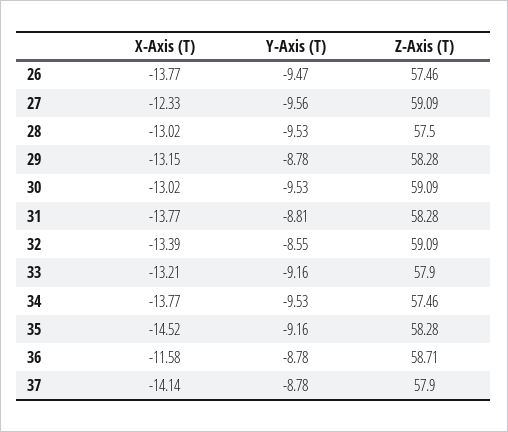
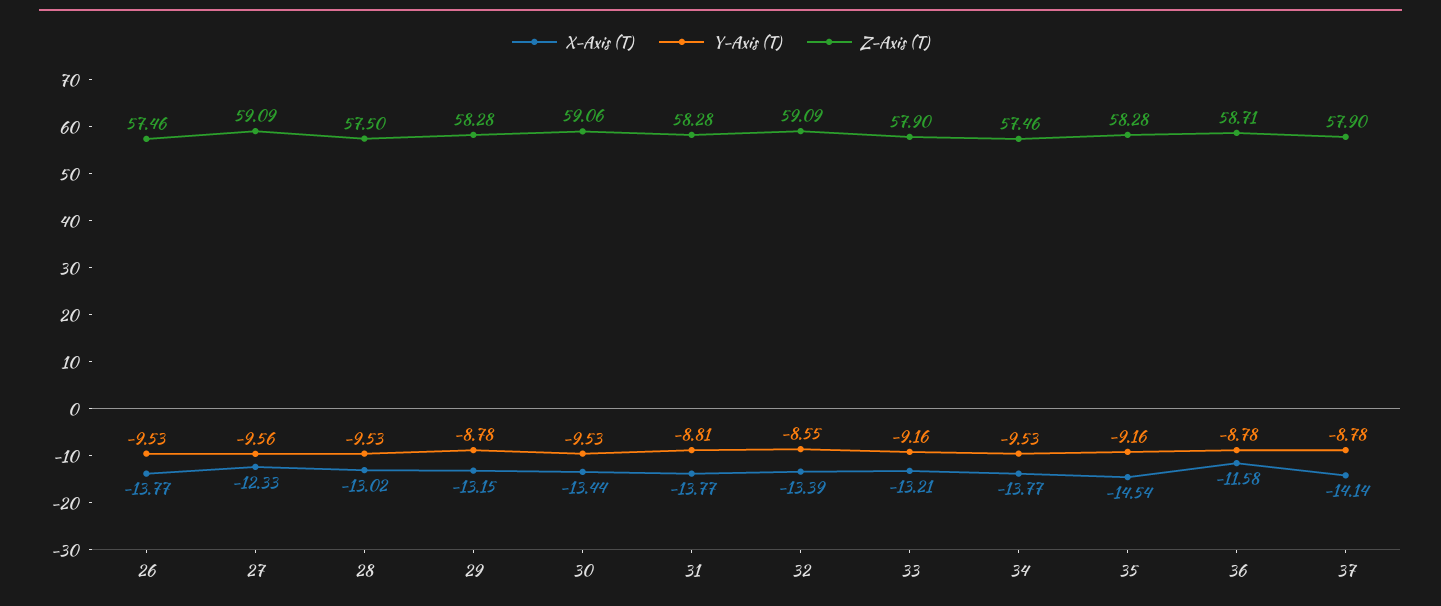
  {
    "X-Axis (T)": {
      "26": -13.77,
      "27": -12.33,
      "28": -13.02,
      "29": -13.15,
-     "30": -13.02,
+     "30": -13.44,
      "31": -13.77,
      "32": -13.39,
      "33": -13.21,
      "34": -13.77,
-     "35": -14.52,
+     "35": -14.54,
      "36": -11.58,
      "37": -14.14
    },
    "Y-Axis (T)": {
-     "26": -9.47,
+     "26": -9.53,
      "27": -9.56,
      "28": -9.53,
      "29": -8.78,
      "30": -9.53,
      "31": -8.81,
      "32": -8.55,
      "33": -9.16,
      "34": -9.53,
      "35": -9.16,
      "36": -8.78,
      "37": -8.78
    },
    "Z-Axis (T)": {
      "26": 57.46,
      "27": 59.09,
      "28": 57.5,
      "29": 58.28,
-     "30": 59.09,
+     "30": 59.06,
      "31": 58.28,
      "32": 59.09,
      "33": 57.9,
      "34": 57.46,
      "35": 58.28,
      "36": 58.71,
      "37": 57.9
    }
  }

